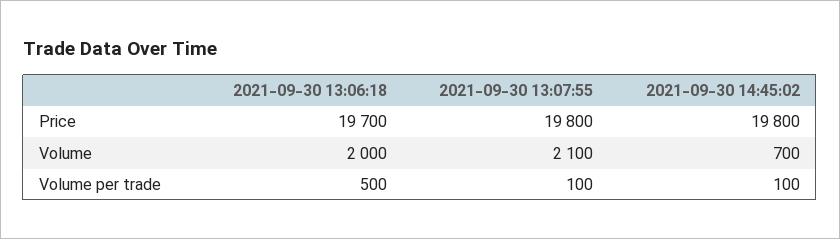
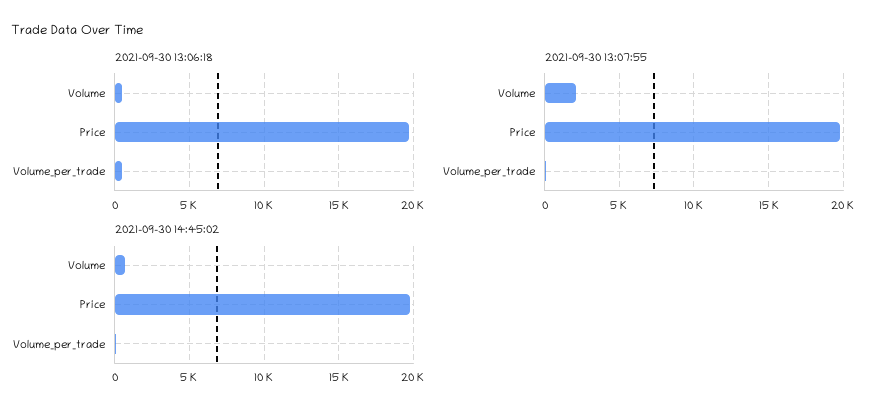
  {
    "2021-09-30 13:06:18": {
      "Price": 19700,
-     "Volume": 2000,
+     "Volume": 500,
      "Volume per trade": 500
    },
    "2021-09-30 13:07:55": {
      "Price": 19800,
      "Volume": 2100,
      "Volume per trade": 100
    },
    "2021-09-30 14:45:02": {
      "Price": 19800,
      "Volume": 700,
      "Volume per trade": 100
    }
  }

